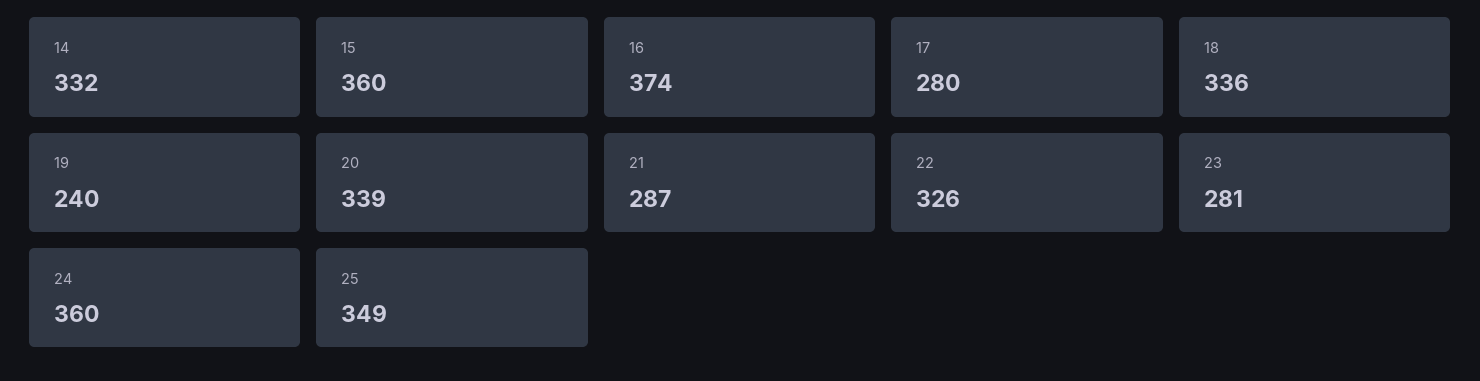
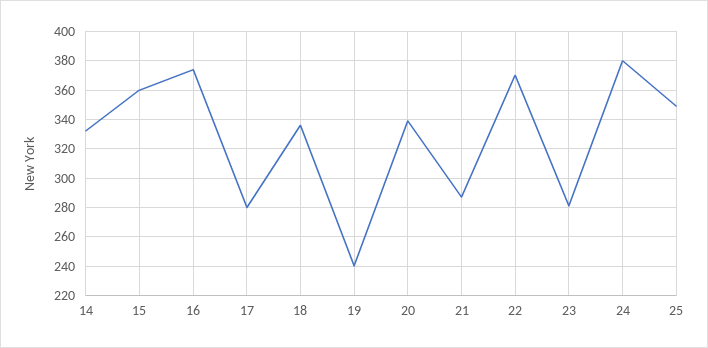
  {
    "14": 332,
    "15": 360,
    "16": 374,
    "17": 280,
    "18": 336,
    "19": 240,
    "20": 339,
    "21": 287,
-   "22": 326,
+   "22": 370,
    "23": 281,
-   "24": 360,
+   "24": 380,
    "25": 349
  }

